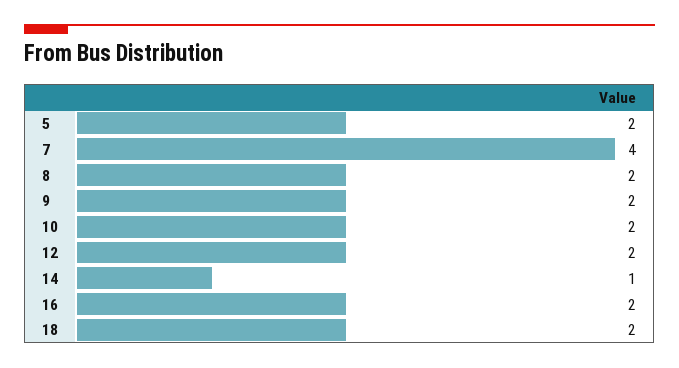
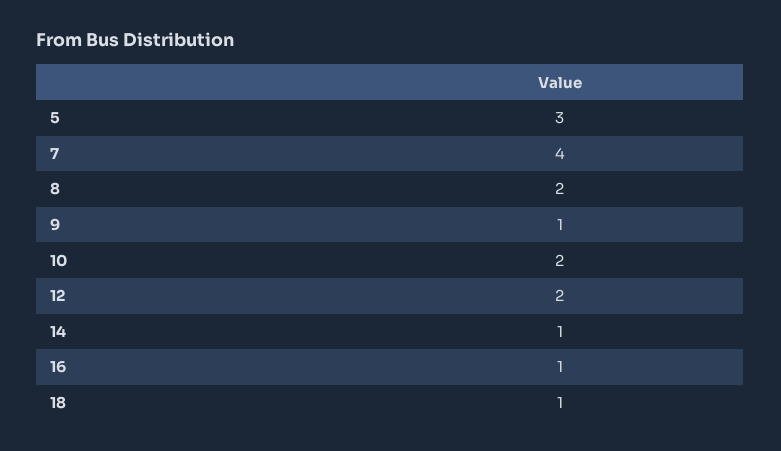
  {
-   "5": 2,
+   "5": 3,
    "7": 4,
    "8": 2,
-   "9": 2,
+   "9": 1,
    "10": 2,
    "12": 2,
    "14": 1,
-   "16": 2,
+   "16": 1,
-   "18": 2
+   "18": 1
  }

